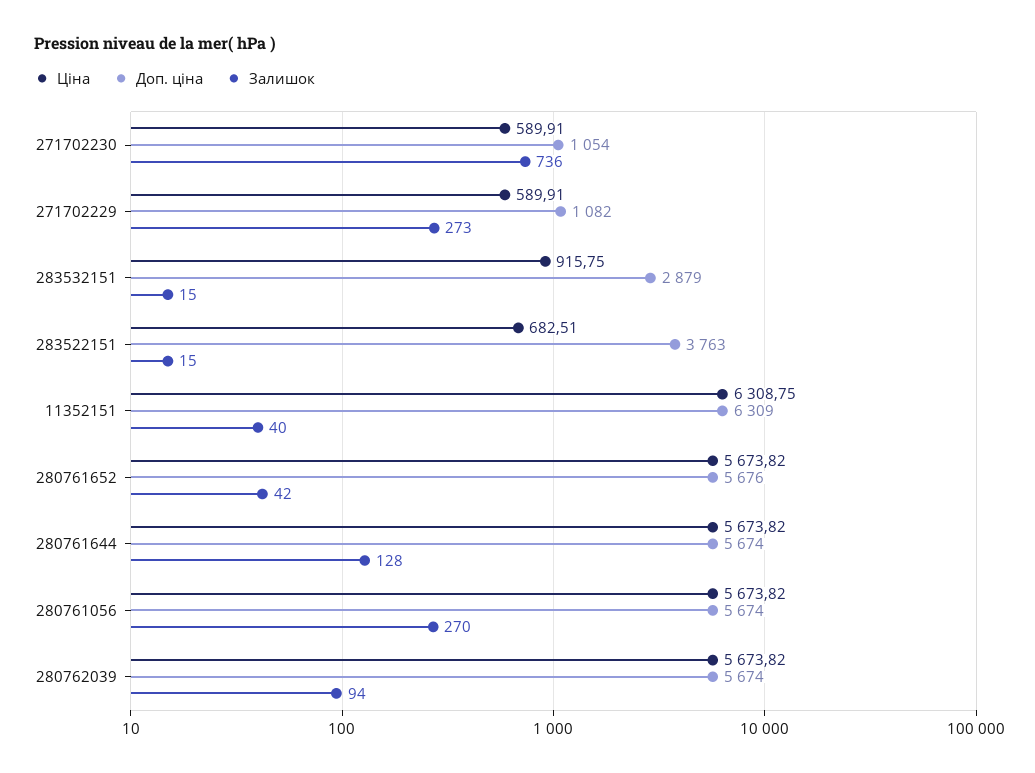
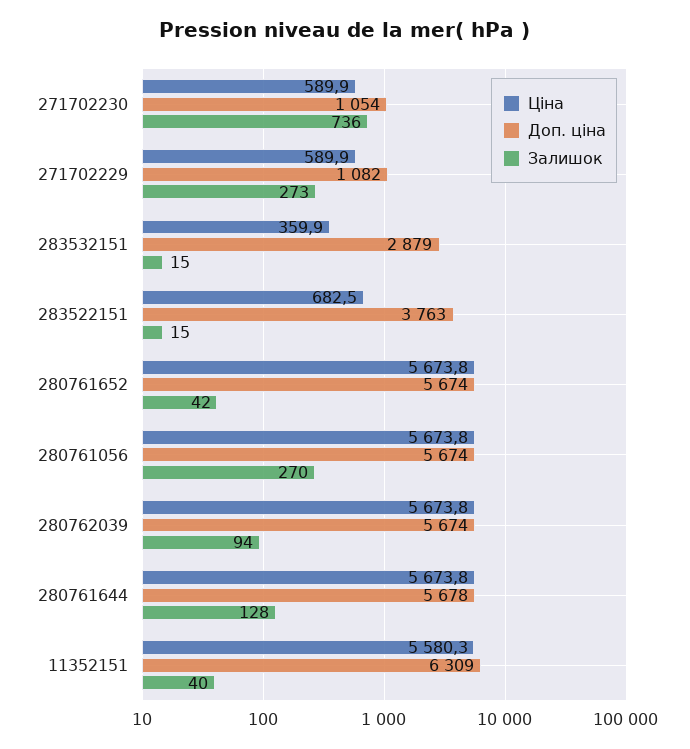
  {
    "Ціна": {
      "271702230": 589.91,
      "271702229": 589.91,
-     "283532151": 915.75,
+     "283532151": 359.9,
      "283522151": 682.51,
-     "11352151": 6308.75,
+     "11352151": 5580.3,
      "280761652": 5673.82,
      "280761644": 5673.82,
      "280761056": 5673.82,
      "280762039": 5673.82
    },
    "Доп. ціна": {
      "271702230": 1054,
      "271702229": 1082,
      "283532151": 2879,
      "283522151": 3763,
      "11352151": 6309,
-     "280761652": 5676,
+     "280761652": 5674,
-     "280761644": 5674,
+     "280761644": 5678,
      "280761056": 5674,
      "280762039": 5674
    },
    "Залишок": {
      "271702230": 736,
      "271702229": 273,
      "283532151": 15,
      "283522151": 15,
      "11352151": 40,
      "280761652": 42,
      "280761644": 128,
      "280761056": 270,
      "280762039": 94
    }
  }

